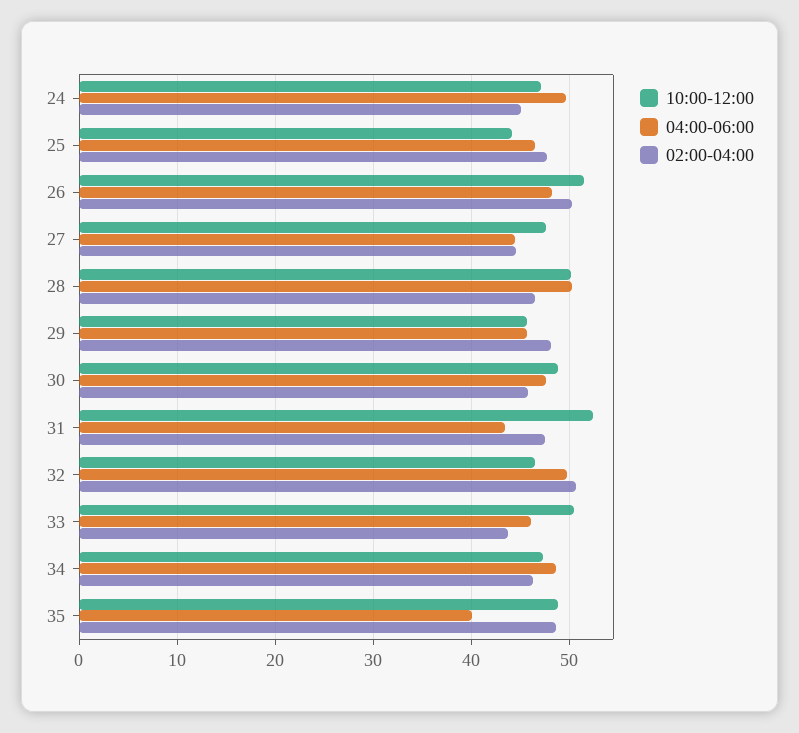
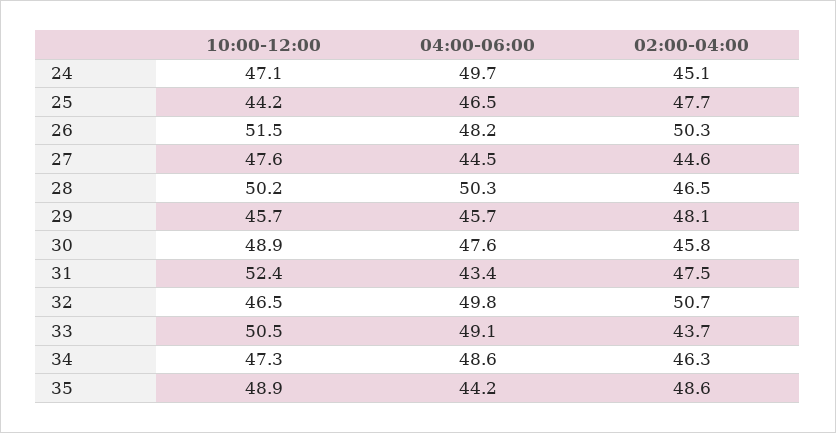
  {
    "10:00-12:00": {
      "24": 47.1,
      "25": 44.2,
      "26": 51.5,
      "27": 47.6,
      "28": 50.2,
      "29": 45.7,
      "30": 48.9,
      "31": 52.4,
      "32": 46.5,
      "33": 50.5,
      "34": 47.3,
      "35": 48.9
    },
    "04:00-06:00": {
      "24": 49.7,
      "25": 46.5,
      "26": 48.2,
      "27": 44.5,
      "28": 50.3,
      "29": 45.7,
      "30": 47.6,
      "31": 43.4,
      "32": 49.8,
-     "33": 46,
+     "33": 49.1,
      "34": 48.6,
-     "35": 40
+     "35": 44.2
    },
    "02:00-04:00": {
      "24": 45.1,
      "25": 47.7,
      "26": 50.3,
      "27": 44.6,
      "28": 46.5,
      "29": 48.1,
      "30": 45.8,
      "31": 47.5,
      "32": 50.7,
      "33": 43.7,
      "34": 46.3,
      "35": 48.6
    }
  }

